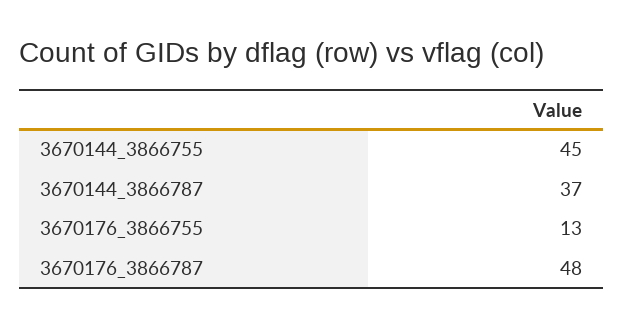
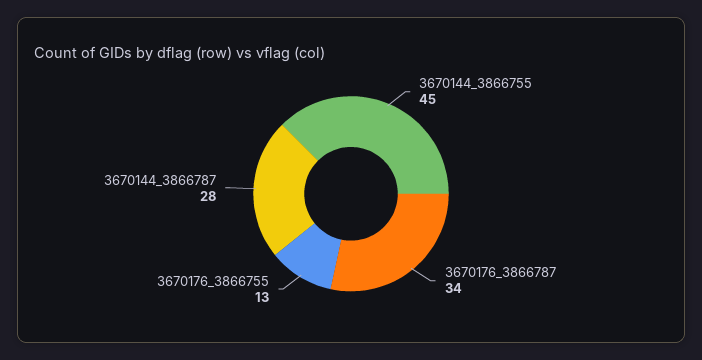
  {
    "3670144_3866755": 45,
-   "3670144_3866787": 37,
+   "3670144_3866787": 28,
    "3670176_3866755": 13,
-   "3670176_3866787": 48
+   "3670176_3866787": 34
  }

